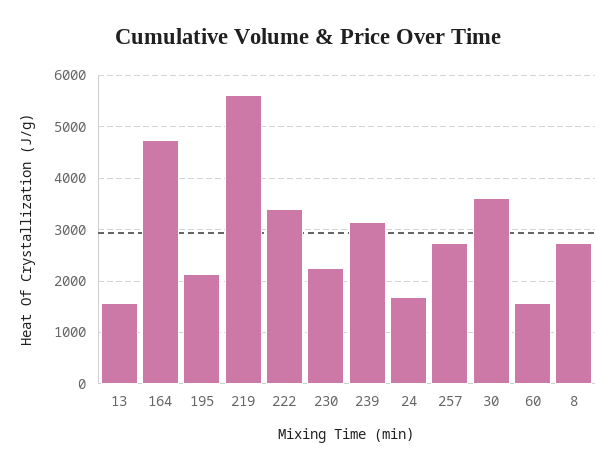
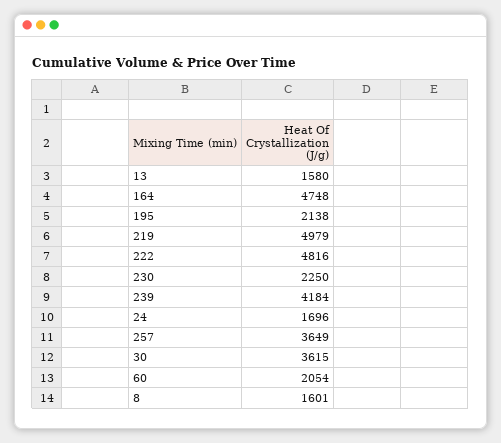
  {
    "13": 1580,
    "164": 4748,
    "195": 2138,
-   "219": 5600,
+   "219": 4979,
-   "222": 3400,
+   "222": 4816,
    "230": 2250,
-   "239": 3200,
+   "239": 4184,
    "24": 1696,
-   "257": 2800,
+   "257": 3649,
    "30": 3615,
-   "60": 1600,
+   "60": 2054,
-   "8": 2800
+   "8": 1601
  }

